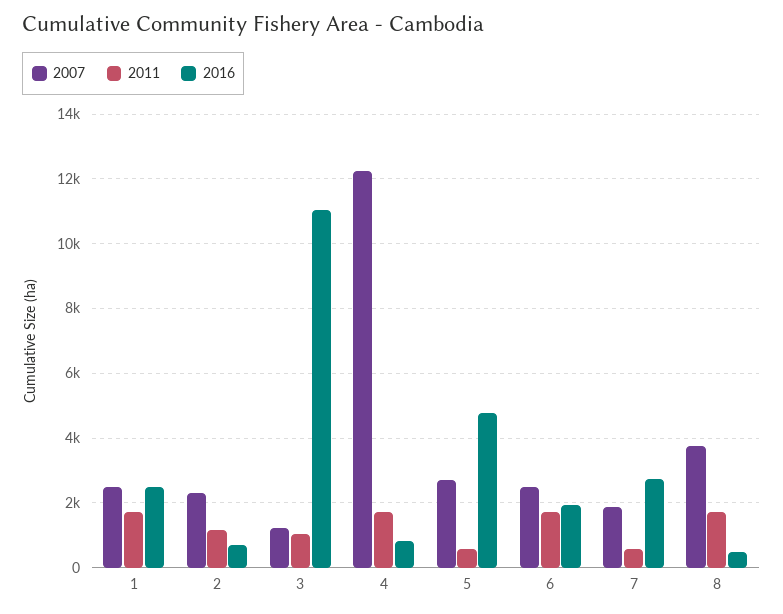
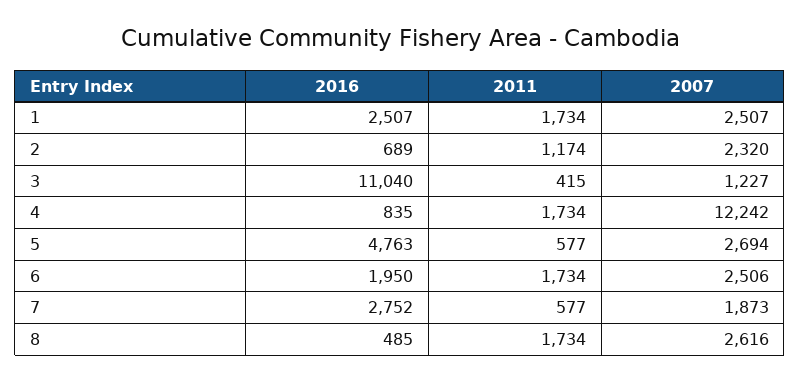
  {
    "2007": {
      "1": 2507,
      "2": 2320,
      "3": 1227,
      "4": 12242,
      "5": 2694,
      "6": 2506,
      "7": 1873,
-     "8": 3800
+     "8": 2616
    },
    "2011": {
      "1": 1734,
      "2": 1174,
-     "3": 1000,
+     "3": 415,
      "4": 1734,
      "5": 577,
      "6": 1734,
      "7": 577,
      "8": 1734
    },
    "2016": {
      "1": 2507,
      "2": 689,
      "3": 11040,
      "4": 835,
      "5": 4763,
      "6": 1950,
      "7": 2752,
      "8": 485
    }
  }

